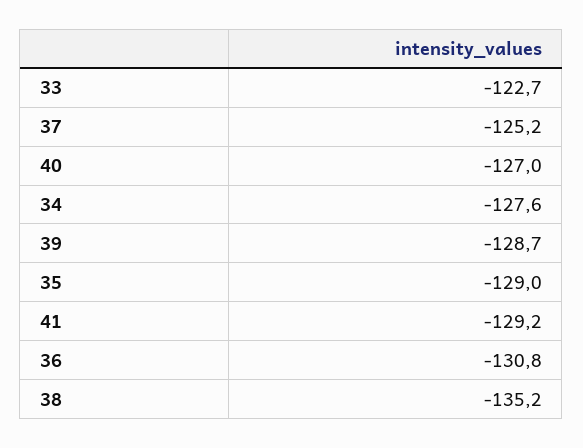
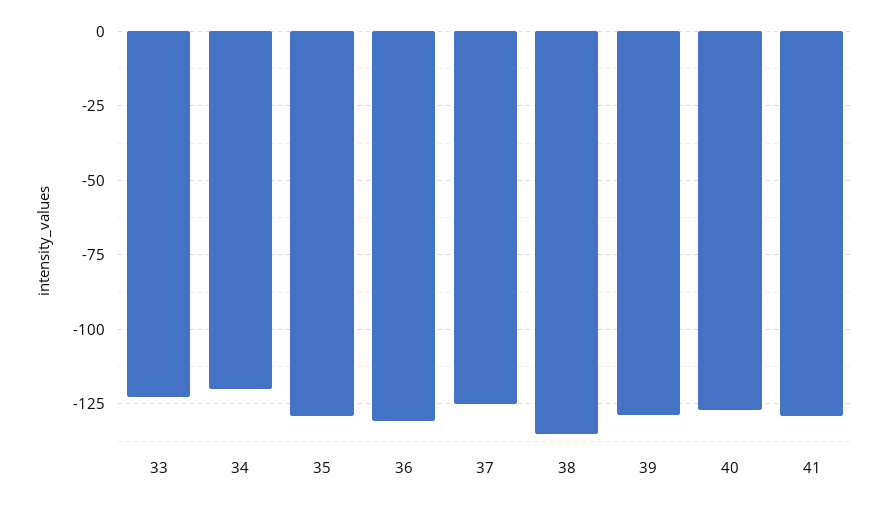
  {
    "33": -122.7,
    "37": -125.2,
    "40": -127,
-   "34": -127.6,
+   "34": -120,
    "39": -128.7,
    "35": -129,
    "41": -129.2,
    "36": -130.8,
    "38": -135.2
  }

